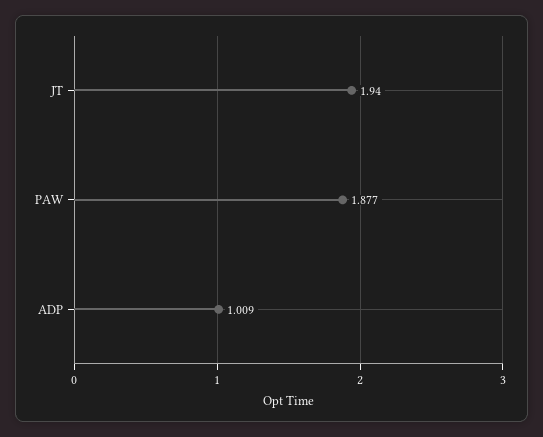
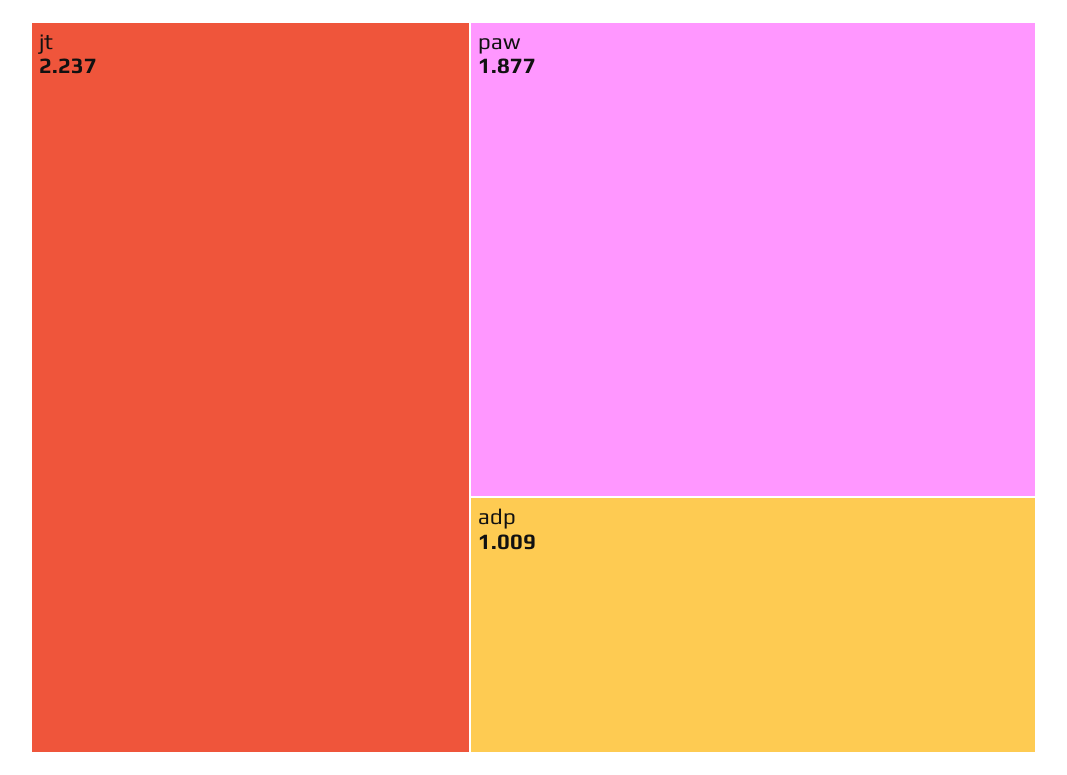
  {
-   "JT": 1.94,
+   "JT": 2.237,
    "PAW": 1.877,
    "ADP": 1.009
  }

